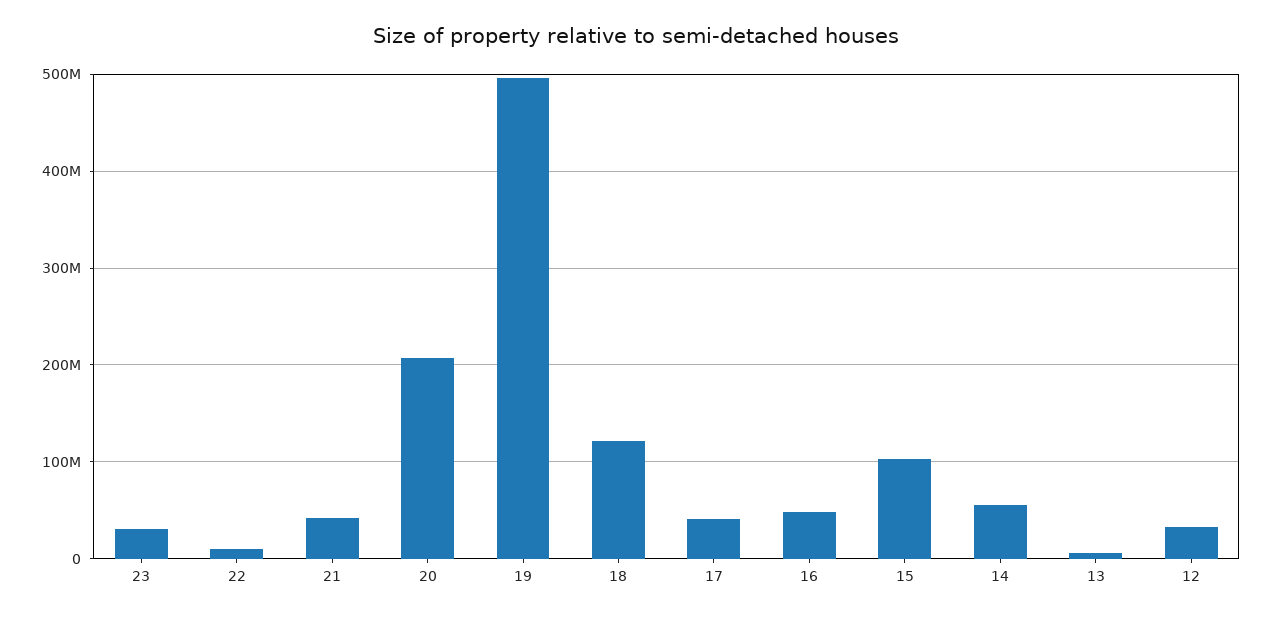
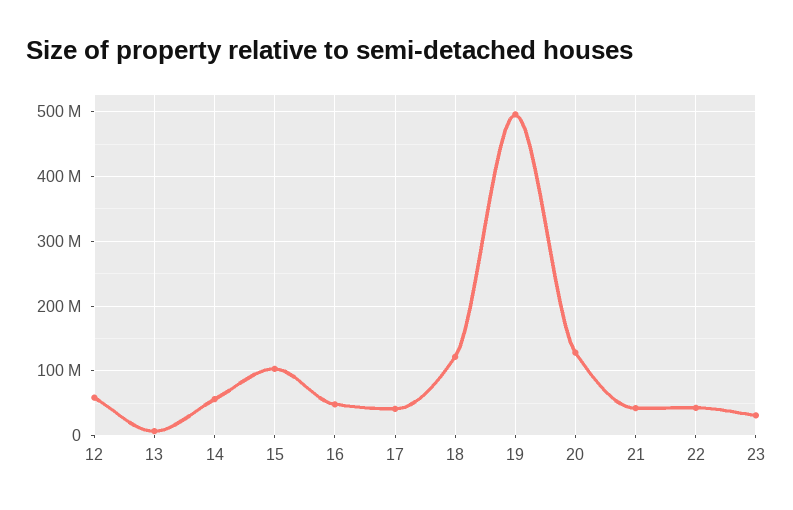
  {
    "23": 30000000,
-   "22": 10000000,
+   "22": 40000000,
    "21": 40000000,
-   "20": 210000000,
+   "20": 130000000,
    "19": 500000000,
    "18": 120000000,
    "17": 40000000,
    "16": 50000000,
    "15": 100000000,
    "14": 60000000,
    "13": 10000000,
-   "12": 30000000
+   "12": 60000000
  }

